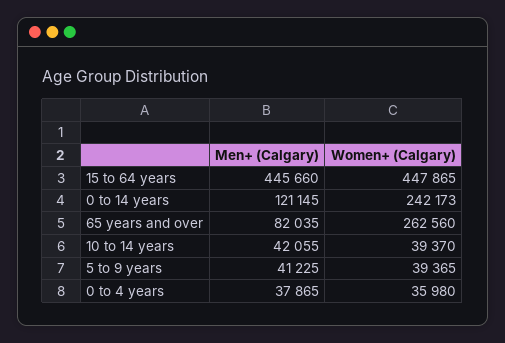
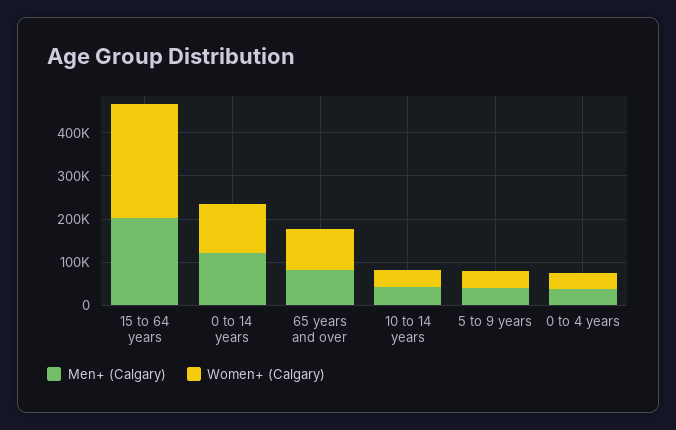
  {
    "Men+ (Calgary)": {
-     "15 to 64 years": 445660,
+     "15 to 64 years": 200000,
      "0 to 14 years": 121145,
      "65 years and over": 82035,
      "10 to 14 years": 42055,
      "5 to 9 years": 41225,
      "0 to 4 years": 37865
    },
    "Women+ (Calgary)": {
-     "15 to 64 years": 447865,
+     "15 to 64 years": 260000,
-     "0 to 14 years": 242173,
+     "0 to 14 years": 120000,
-     "65 years and over": 262560,
+     "65 years and over": 100000,
      "10 to 14 years": 39370,
      "5 to 9 years": 39365,
      "0 to 4 years": 35980
    }
  }

